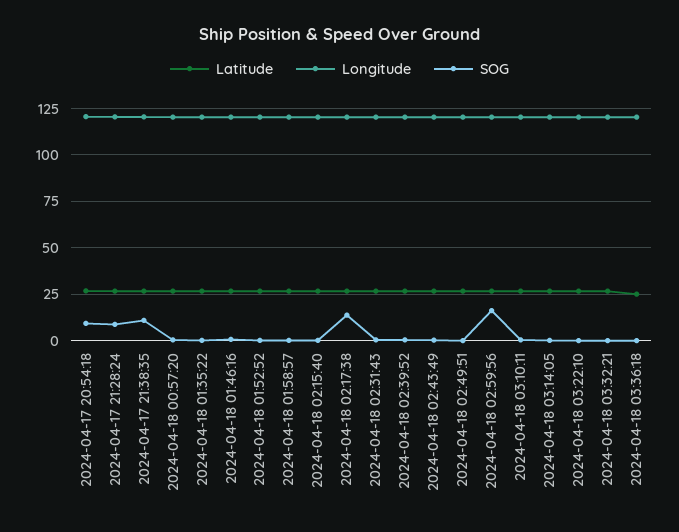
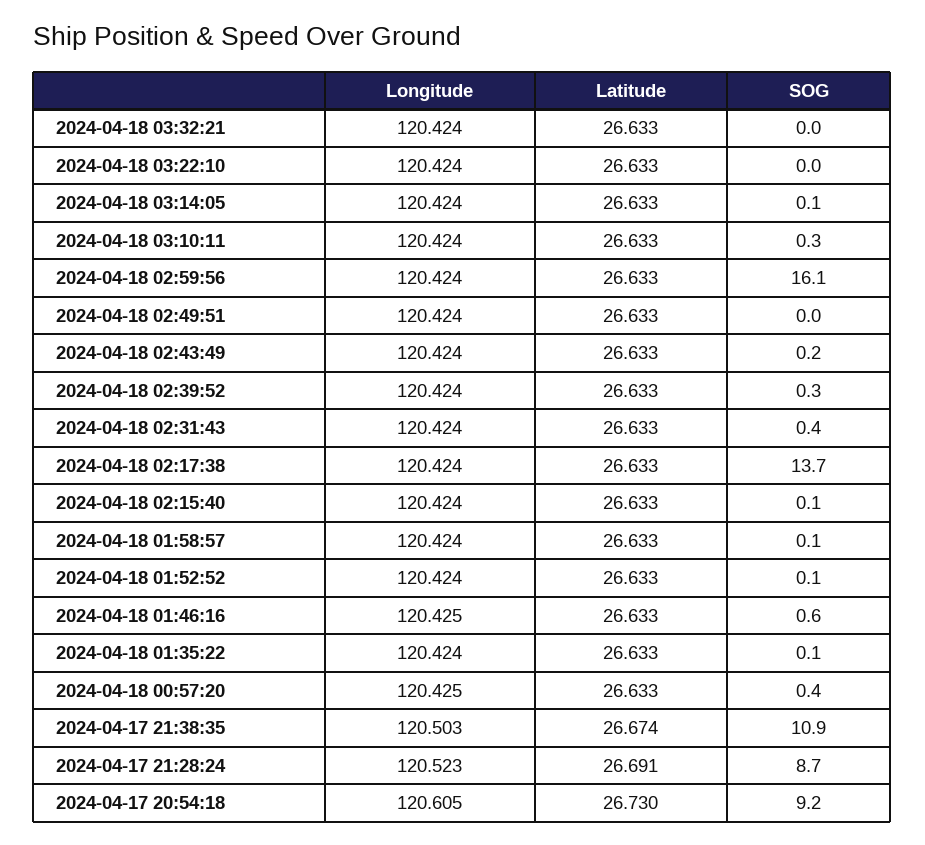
  {
    "Latitude": {
      "2024-04-17 20:54:18": 26.73,
      "2024-04-17 21:28:24": 26.691,
      "2024-04-17 21:38:35": 26.674,
      "2024-04-18 00:57:20": 26.633,
      "2024-04-18 01:35:22": 26.633,
      "2024-04-18 01:46:16": 26.633,
      "2024-04-18 01:52:52": 26.633,
      "2024-04-18 01:58:57": 26.633,
      "2024-04-18 02:15:40": 26.633,
      "2024-04-18 02:17:38": 26.633,
      "2024-04-18 02:31:43": 26.633,
      "2024-04-18 02:39:52": 26.633,
      "2024-04-18 02:43:49": 26.633,
      "2024-04-18 02:49:51": 26.633,
      "2024-04-18 02:59:56": 26.633,
      "2024-04-18 03:10:11": 26.633,
      "2024-04-18 03:14:05": 26.633,
      "2024-04-18 03:22:10": 26.633,
-     "2024-04-18 03:32:21": 26.633,
+     "2024-04-18 03:32:21": 26.633
-     "2024-04-18 03:36:18": 25
    },
    "Longitude": {
      "2024-04-17 20:54:18": 120.605,
      "2024-04-17 21:28:24": 120.523,
      "2024-04-17 21:38:35": 120.503,
      "2024-04-18 00:57:20": 120.425,
      "2024-04-18 01:35:22": 120.424,
      "2024-04-18 01:46:16": 120.425,
      "2024-04-18 01:52:52": 120.424,
      "2024-04-18 01:58:57": 120.424,
      "2024-04-18 02:15:40": 120.424,
      "2024-04-18 02:17:38": 120.424,
      "2024-04-18 02:31:43": 120.424,
      "2024-04-18 02:39:52": 120.424,
      "2024-04-18 02:43:49": 120.424,
      "2024-04-18 02:49:51": 120.424,
      "2024-04-18 02:59:56": 120.424,
      "2024-04-18 03:10:11": 120.424,
      "2024-04-18 03:14:05": 120.424,
      "2024-04-18 03:22:10": 120.424,
-     "2024-04-18 03:32:21": 120.424,
+     "2024-04-18 03:32:21": 120.424
-     "2024-04-18 03:36:18": 120
    },
    "SOG": {
      "2024-04-17 20:54:18": 9.2,
      "2024-04-17 21:28:24": 8.7,
      "2024-04-17 21:38:35": 10.9,
      "2024-04-18 00:57:20": 0.4,
      "2024-04-18 01:35:22": 0.1,
      "2024-04-18 01:46:16": 0.6,
      "2024-04-18 01:52:52": 0.1,
      "2024-04-18 01:58:57": 0.1,
      "2024-04-18 02:15:40": 0.1,
      "2024-04-18 02:17:38": 13.7,
      "2024-04-18 02:31:43": 0.4,
      "2024-04-18 02:39:52": 0.3,
      "2024-04-18 02:43:49": 0.2,
      "2024-04-18 02:49:51": 0,
      "2024-04-18 02:59:56": 16.1,
      "2024-04-18 03:10:11": 0.3,
      "2024-04-18 03:14:05": 0.1,
      "2024-04-18 03:22:10": 0,
-     "2024-04-18 03:32:21": 0,
+     "2024-04-18 03:32:21": 0
-     "2024-04-18 03:36:18": 0
    }
  }

